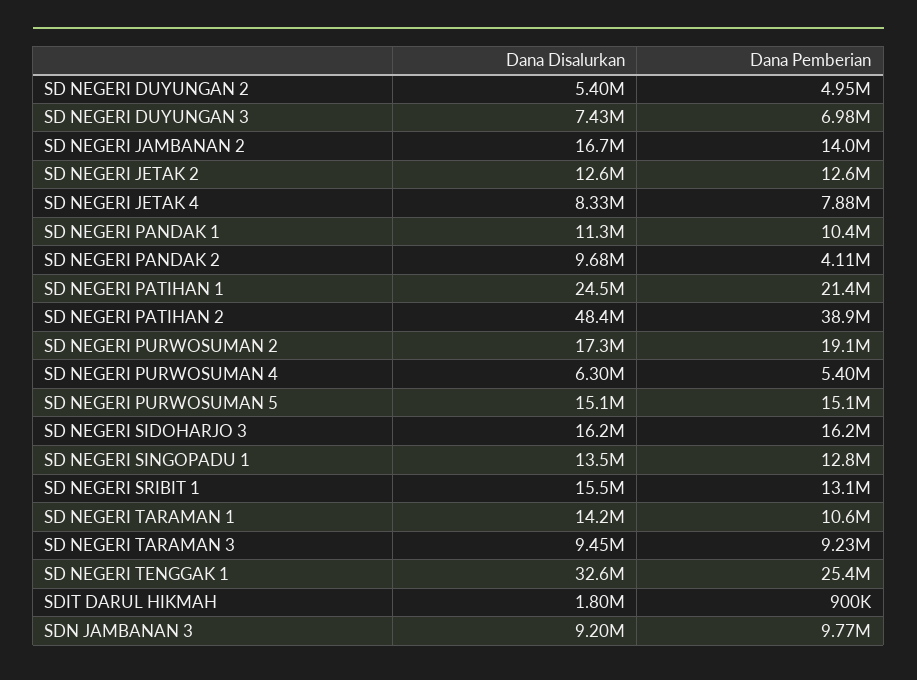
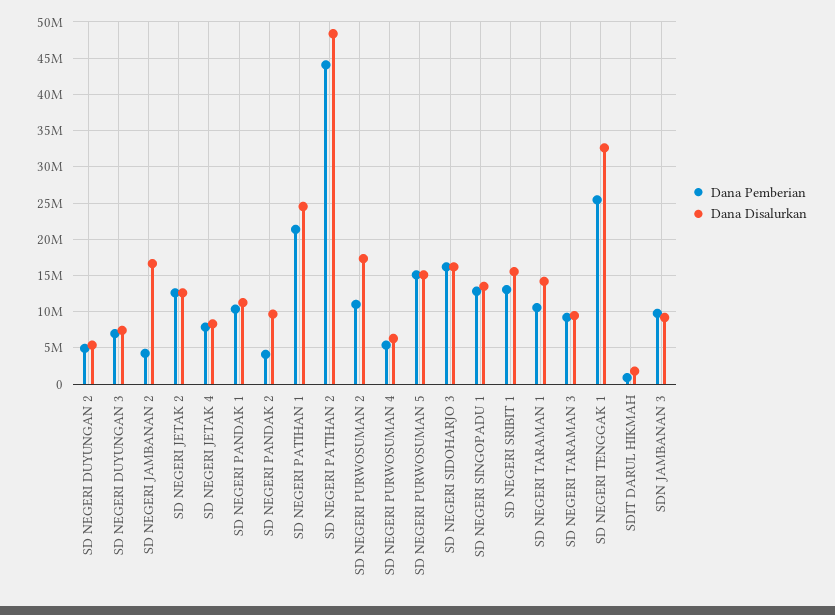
  {
    "Dana Disalurkan": {
      "SD NEGERI DUYUNGAN 2": 5400000,
      "SD NEGERI DUYUNGAN 3": 7430000,
      "SD NEGERI JAMBANAN 2": 16700000,
      "SD NEGERI JETAK 2": 12600000,
      "SD NEGERI JETAK 4": 8330000,
      "SD NEGERI PANDAK 1": 11300000,
      "SD NEGERI PANDAK 2": 9680000,
      "SD NEGERI PATIHAN 1": 24500000,
      "SD NEGERI PATIHAN 2": 48400000,
      "SD NEGERI PURWOSUMAN 2": 17300000,
      "SD NEGERI PURWOSUMAN 4": 6300000,
      "SD NEGERI PURWOSUMAN 5": 15100000,
      "SD NEGERI SIDOHARJO 3": 16200000,
      "SD NEGERI SINGOPADU 1": 13500000,
      "SD NEGERI SRIBIT 1": 15500000,
      "SD NEGERI TARAMAN 1": 14200000,
      "SD NEGERI TARAMAN 3": 9450000,
      "SD NEGERI TENGGAK 1": 32600000,
      "SDIT DARUL HIKMAH": 1800000,
      "SDN JAMBANAN 3": 9200000
    },
    "Dana Pemberian": {
      "SD NEGERI DUYUNGAN 2": 4950000,
      "SD NEGERI DUYUNGAN 3": 6980000,
-     "SD NEGERI JAMBANAN 2": 14000000,
+     "SD NEGERI JAMBANAN 2": 4000000,
      "SD NEGERI JETAK 2": 12600000,
      "SD NEGERI JETAK 4": 7880000,
      "SD NEGERI PANDAK 1": 10400000,
      "SD NEGERI PANDAK 2": 4110000,
      "SD NEGERI PATIHAN 1": 21400000,
-     "SD NEGERI PATIHAN 2": 38900000,
+     "SD NEGERI PATIHAN 2": 44000000,
-     "SD NEGERI PURWOSUMAN 2": 19100000,
+     "SD NEGERI PURWOSUMAN 2": 11000000,
      "SD NEGERI PURWOSUMAN 4": 5400000,
      "SD NEGERI PURWOSUMAN 5": 15100000,
      "SD NEGERI SIDOHARJO 3": 16200000,
      "SD NEGERI SINGOPADU 1": 12800000,
      "SD NEGERI SRIBIT 1": 13100000,
      "SD NEGERI TARAMAN 1": 10600000,
      "SD NEGERI TARAMAN 3": 9230000,
      "SD NEGERI TENGGAK 1": 25400000,
      "SDIT DARUL HIKMAH": 900000,
      "SDN JAMBANAN 3": 9770000
    }
  }

